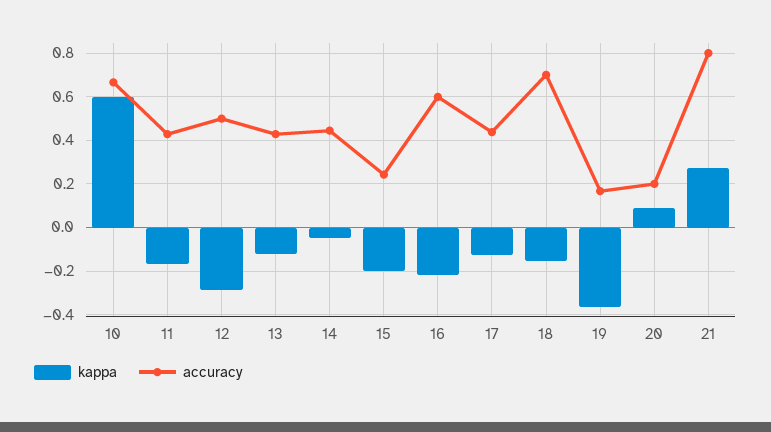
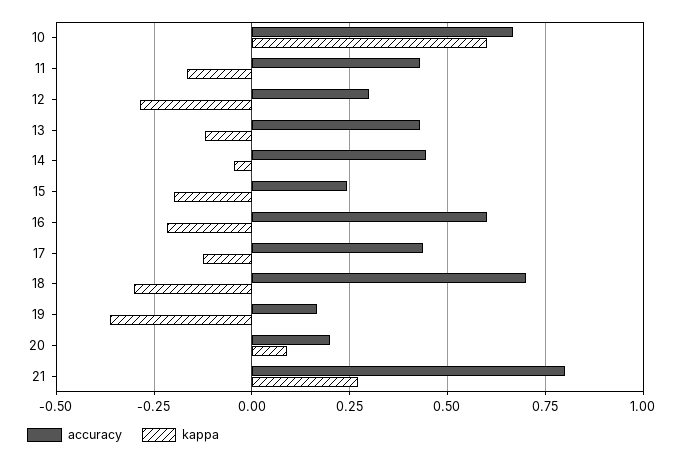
  {
    "kappa": {
      "10": 0.6,
      "11": -0.175,
      "12": -0.275,
      "13": -0.125,
      "14": -0.05,
      "15": -0.2,
      "16": -0.225,
      "17": -0.125,
-     "18": -0.15,
+     "18": -0.3,
      "19": -0.375,
      "20": 0.1,
      "21": 0.275
    },
    "accuracy": {
      "10": 0.675,
      "11": 0.425,
-     "12": 0.5,
+     "12": 0.3,
      "13": 0.425,
      "14": 0.45,
      "15": 0.25,
      "16": 0.6,
      "17": 0.45,
      "18": 0.7,
      "19": 0.175,
      "20": 0.2,
      "21": 0.8
    }
  }

